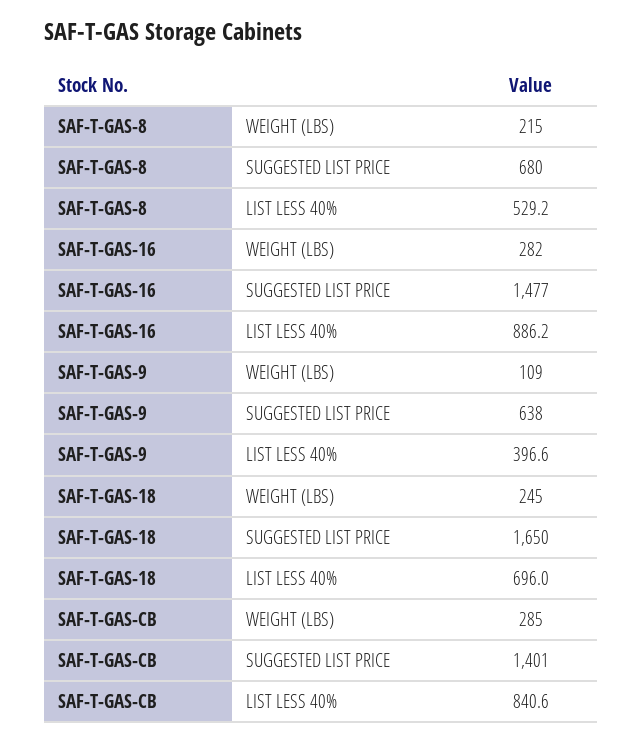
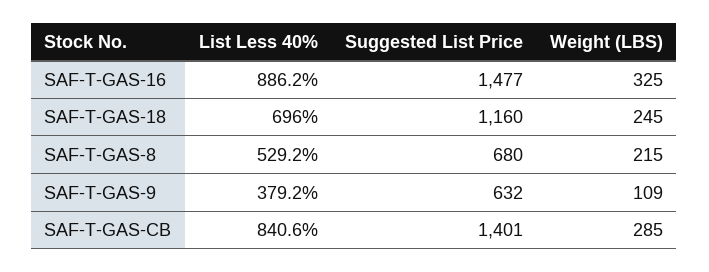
  {
    "SAF-T-GAS-8": {
      "WEIGHT (LBS)": 215,
      "SUGGESTED LIST PRICE": 680,
      "LIST LESS 40%": 529.2
    },
    "SAF-T-GAS-16": {
-     "WEIGHT (LBS)": 282,
+     "WEIGHT (LBS)": 325,
      "SUGGESTED LIST PRICE": 1477,
      "LIST LESS 40%": 886.2
    },
    "SAF-T-GAS-9": {
      "WEIGHT (LBS)": 109,
-     "SUGGESTED LIST PRICE": 638,
+     "SUGGESTED LIST PRICE": 632,
-     "LIST LESS 40%": 396.6
+     "LIST LESS 40%": 379.2
    },
    "SAF-T-GAS-18": {
      "WEIGHT (LBS)": 245,
-     "SUGGESTED LIST PRICE": 1650,
+     "SUGGESTED LIST PRICE": 1160,
      "LIST LESS 40%": 696
    },
    "SAF-T-GAS-CB": {
      "WEIGHT (LBS)": 285,
      "SUGGESTED LIST PRICE": 1401,
      "LIST LESS 40%": 840.6
    }
  }

